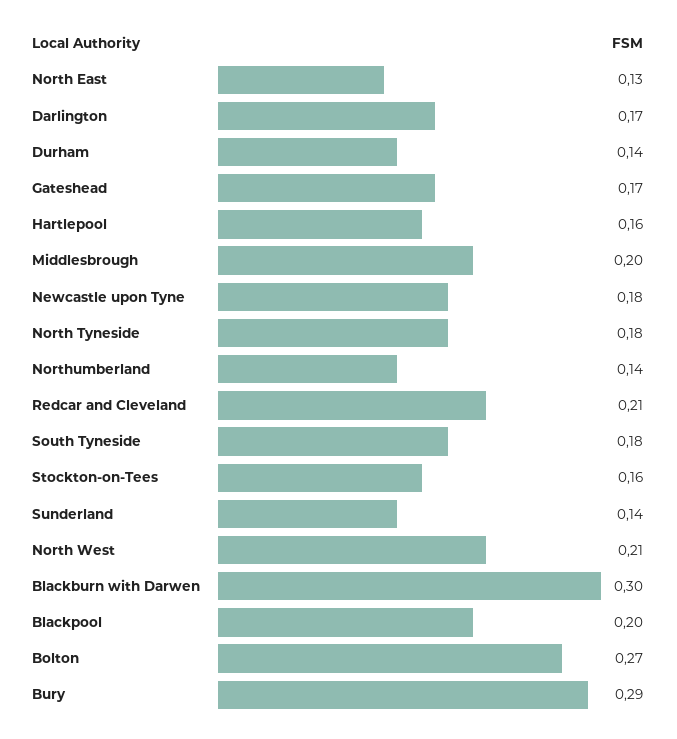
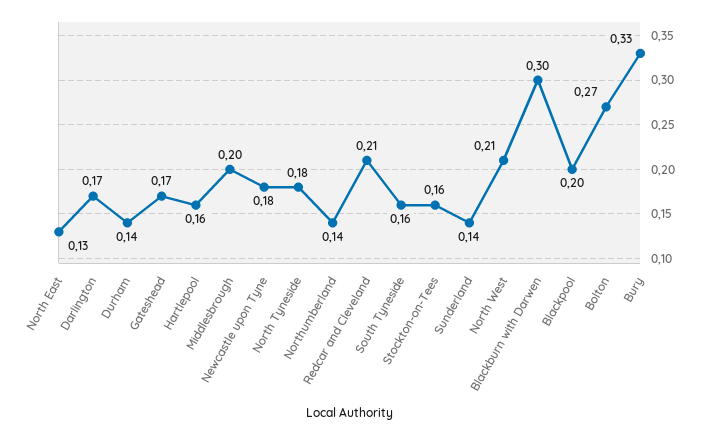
  {
    "North East": 0.13,
    "Darlington": 0.17,
    "Durham": 0.14,
    "Gateshead": 0.17,
    "Hartlepool": 0.16,
    "Middlesbrough": 0.2,
    "Newcastle upon Tyne": 0.18,
    "North Tyneside": 0.18,
    "Northumberland": 0.14,
    "Redcar and Cleveland": 0.21,
-   "South Tyneside": 0.18,
+   "South Tyneside": 0.16,
    "Stockton-on-Tees": 0.16,
    "Sunderland": 0.14,
    "North West": 0.21,
    "Blackburn with Darwen": 0.3,
    "Blackpool": 0.2,
    "Bolton": 0.27,
-   "Bury": 0.29
+   "Bury": 0.33
  }

